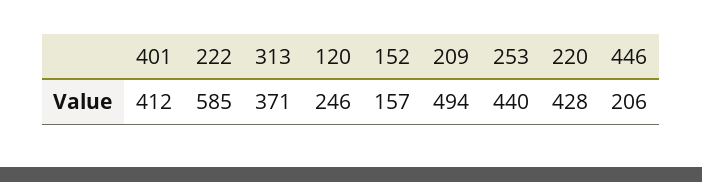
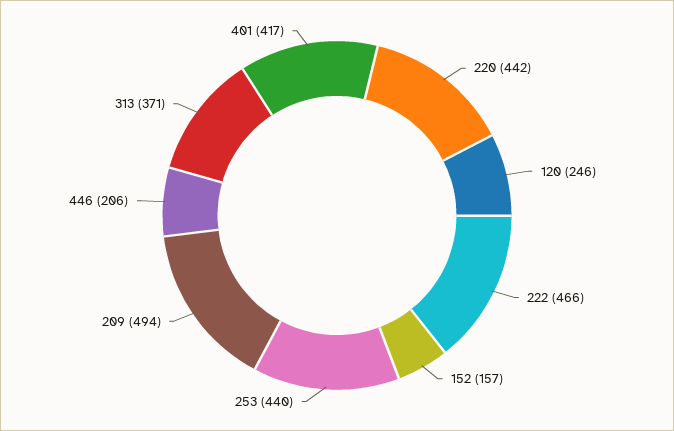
  {
-   "401": 412,
+   "401": 417,
-   "222": 585,
+   "222": 466,
    "313": 371,
    "120": 246,
    "152": 157,
    "209": 494,
    "253": 440,
-   "220": 428,
+   "220": 442,
    "446": 206
  }

